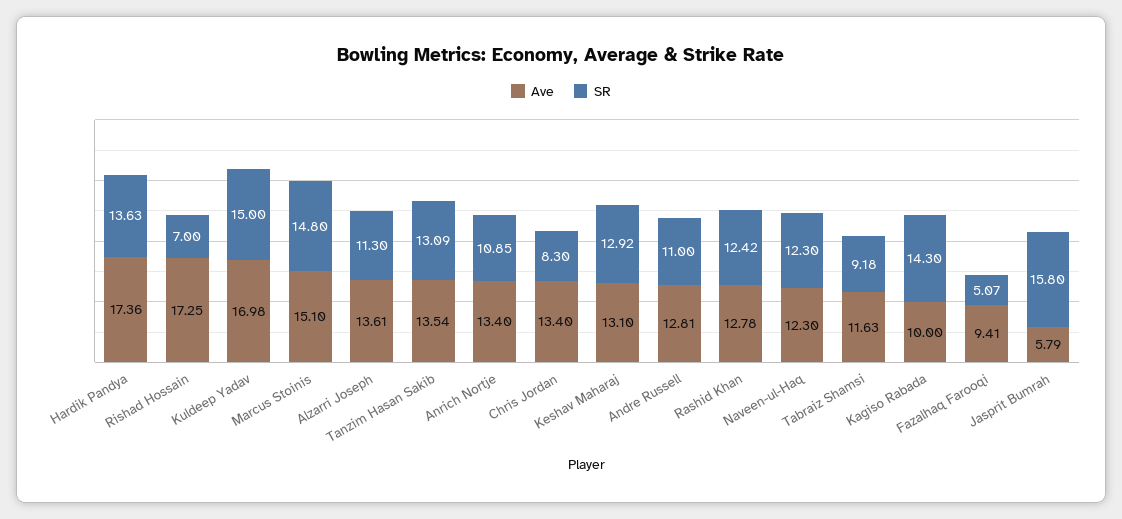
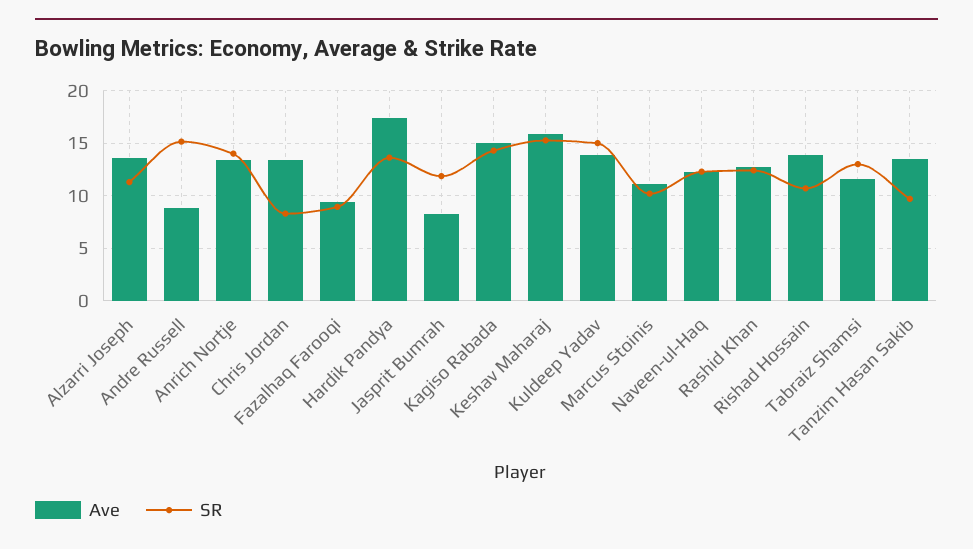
  {
    "Ave": {
      "Hardik Pandya": 17.36,
-     "Rishad Hossain": 17.25,
+     "Rishad Hossain": 14,
-     "Kuldeep Yadav": 16.98,
+     "Kuldeep Yadav": 14,
-     "Marcus Stoinis": 15.1,
+     "Marcus Stoinis": 11,
      "Alzarri Joseph": 13.61,
      "Tanzim Hasan Sakib": 13.54,
      "Anrich Nortje": 13.4,
      "Chris Jordan": 13.4,
-     "Keshav Maharaj": 13.1,
+     "Keshav Maharaj": 16,
-     "Andre Russell": 12.81,
+     "Andre Russell": 9,
      "Rashid Khan": 12.78,
      "Naveen-ul-Haq": 12.3,
      "Tabraiz Shamsi": 11.63,
-     "Kagiso Rabada": 10,
+     "Kagiso Rabada": 15,
      "Fazalhaq Farooqi": 9.41,
-     "Jasprit Bumrah": 5.79
+     "Jasprit Bumrah": 8
    },
    "SR": {
      "Hardik Pandya": 13.63,
-     "Rishad Hossain": 7,
+     "Rishad Hossain": 11,
      "Kuldeep Yadav": 15,
-     "Marcus Stoinis": 14.8,
+     "Marcus Stoinis": 10,
      "Alzarri Joseph": 11.3,
-     "Tanzim Hasan Sakib": 13.09,
+     "Tanzim Hasan Sakib": 10,
-     "Anrich Nortje": 10.85,
+     "Anrich Nortje": 14,
      "Chris Jordan": 8.3,
-     "Keshav Maharaj": 12.92,
+     "Keshav Maharaj": 15,
-     "Andre Russell": 11,
+     "Andre Russell": 15,
      "Rashid Khan": 12.42,
      "Naveen-ul-Haq": 12.3,
-     "Tabraiz Shamsi": 9.18,
+     "Tabraiz Shamsi": 13,
      "Kagiso Rabada": 14.3,
-     "Fazalhaq Farooqi": 5.07,
+     "Fazalhaq Farooqi": 9,
-     "Jasprit Bumrah": 15.8
+     "Jasprit Bumrah": 12
    }
  }

